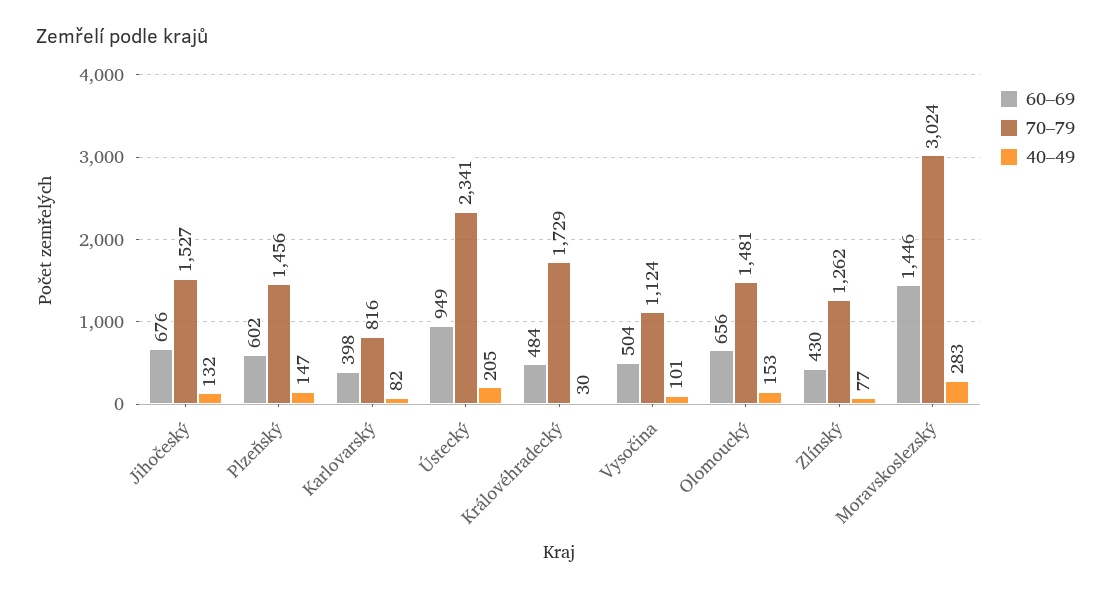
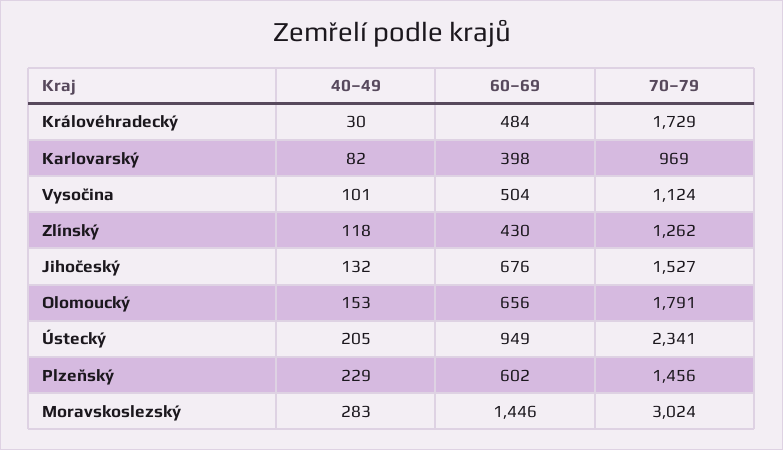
  {
    "60–69": {
      "Jihočeský": 676,
      "Plzeňský": 602,
      "Karlovarský": 398,
      "Ústecký": 949,
      "Královéhradecký": 484,
      "Vysočina": 504,
      "Olomoucký": 656,
      "Zlínský": 430,
      "Moravskoslezský": 1446
    },
    "70–79": {
      "Jihočeský": 1527,
      "Plzeňský": 1456,
-     "Karlovarský": 816,
+     "Karlovarský": 969,
      "Ústecký": 2341,
      "Královéhradecký": 1729,
      "Vysočina": 1124,
-     "Olomoucký": 1481,
+     "Olomoucký": 1791,
      "Zlínský": 1262,
      "Moravskoslezský": 3024
    },
    "40–49": {
      "Jihočeský": 132,
-     "Plzeňský": 147,
+     "Plzeňský": 229,
      "Karlovarský": 82,
      "Ústecký": 205,
      "Královéhradecký": 30,
      "Vysočina": 101,
      "Olomoucký": 153,
-     "Zlínský": 77,
+     "Zlínský": 118,
      "Moravskoslezský": 283
    }
  }

